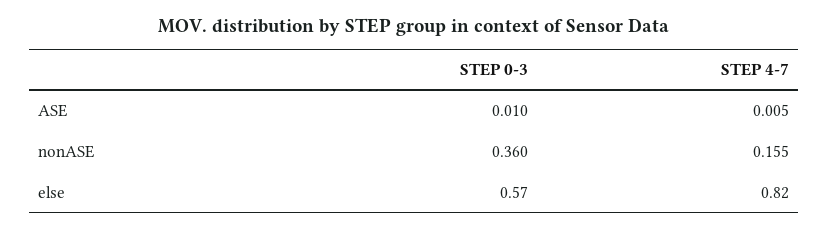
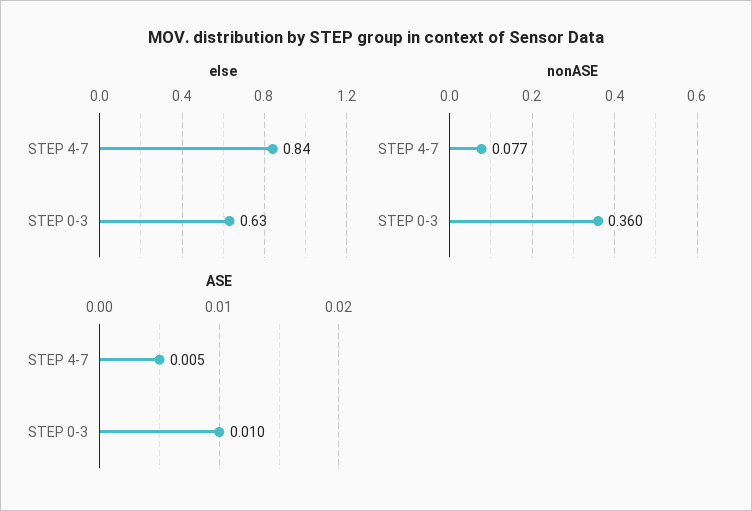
  {
    "ASE": {
      "STEP 0-3": 0.01,
      "STEP 4-7": 0.005
    },
    "nonASE": {
      "STEP 0-3": 0.36,
-     "STEP 4-7": 0.155
+     "STEP 4-7": 0.077
    },
    "else": {
-     "STEP 0-3": 0.57,
+     "STEP 0-3": 0.63,
-     "STEP 4-7": 0.82
+     "STEP 4-7": 0.84
    }
  }

